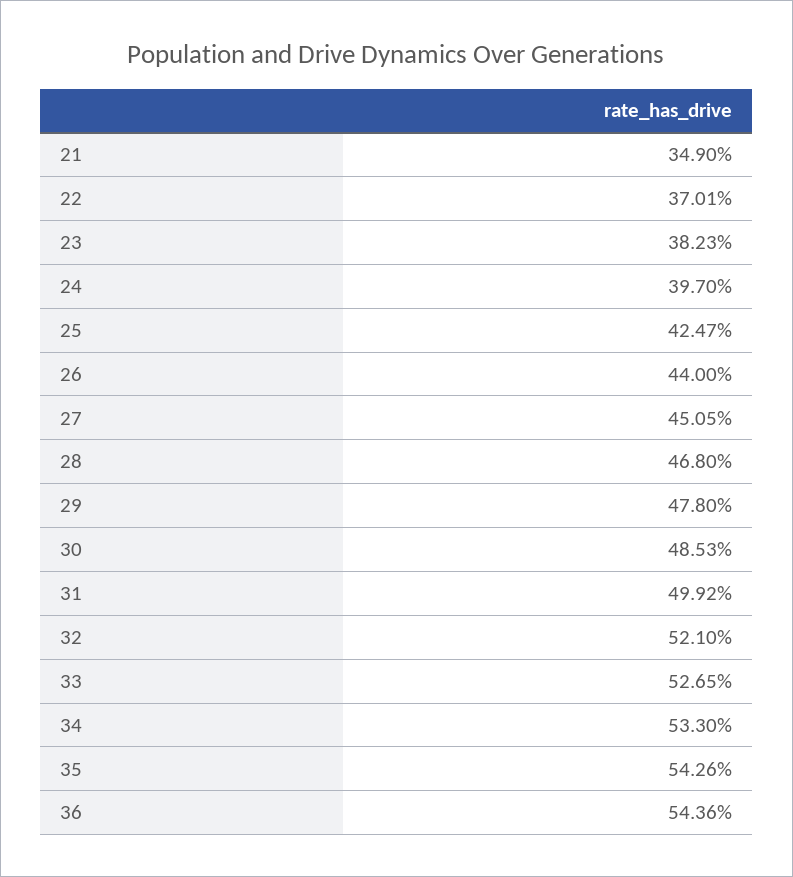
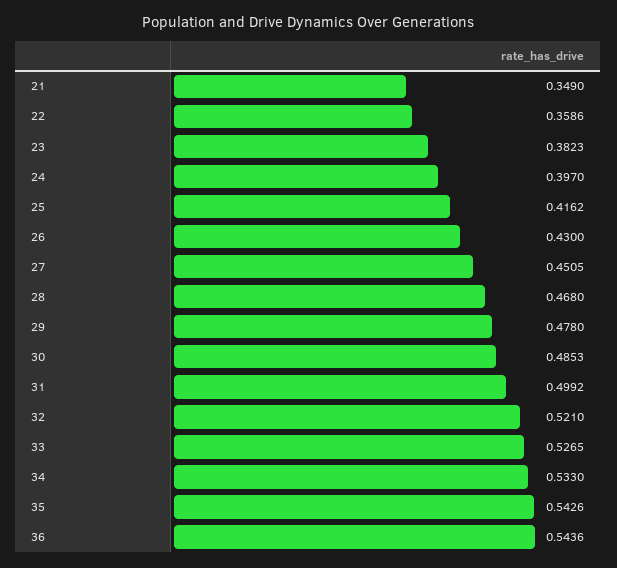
  {
    "21": 0.349,
-   "22": 0.3701,
+   "22": 0.3586,
    "23": 0.3823,
    "24": 0.397,
-   "25": 0.4247,
+   "25": 0.4162,
-   "26": 0.44,
+   "26": 0.43,
    "27": 0.4505,
    "28": 0.468,
    "29": 0.478,
    "30": 0.4853,
    "31": 0.4992,
    "32": 0.521,
    "33": 0.5265,
    "34": 0.533,
    "35": 0.5426,
    "36": 0.5436
  }

